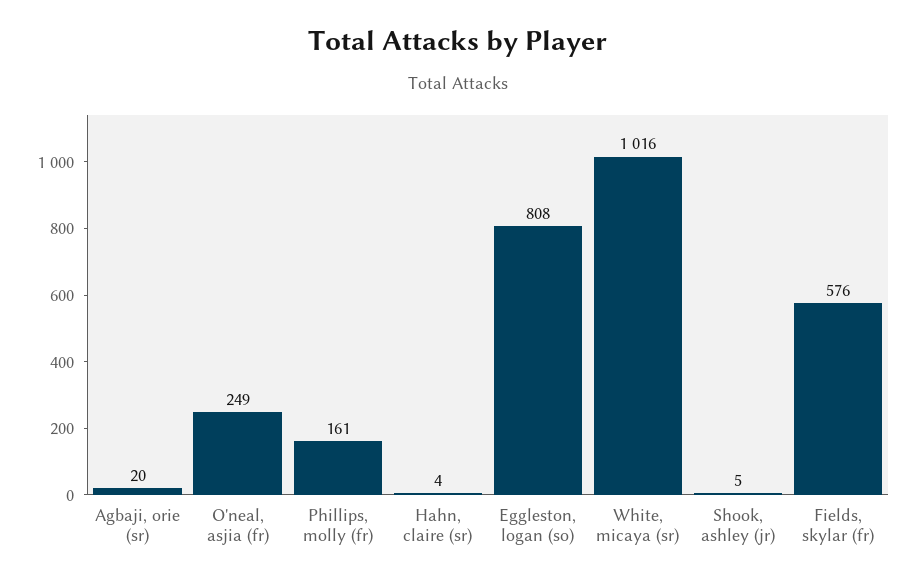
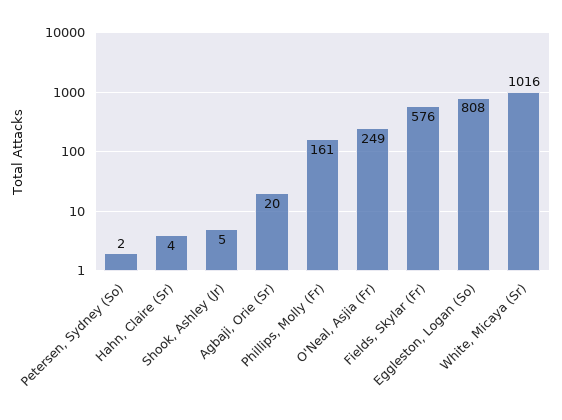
  {
    "Agbaji, orie (sr)": 20,
    "O'neal, asjia (fr)": 249,
    "Phillips, molly (fr)": 161,
    "Hahn, claire (sr)": 4,
    "Eggleston, logan (so)": 808,
    "White, micaya (sr)": 1016,
    "Shook, ashley (jr)": 5,
-   "Fields, skylar (fr)": 576
+   "Fields, skylar (fr)": 576,
+   "Petersen, Sydney (So)": 2
  }

